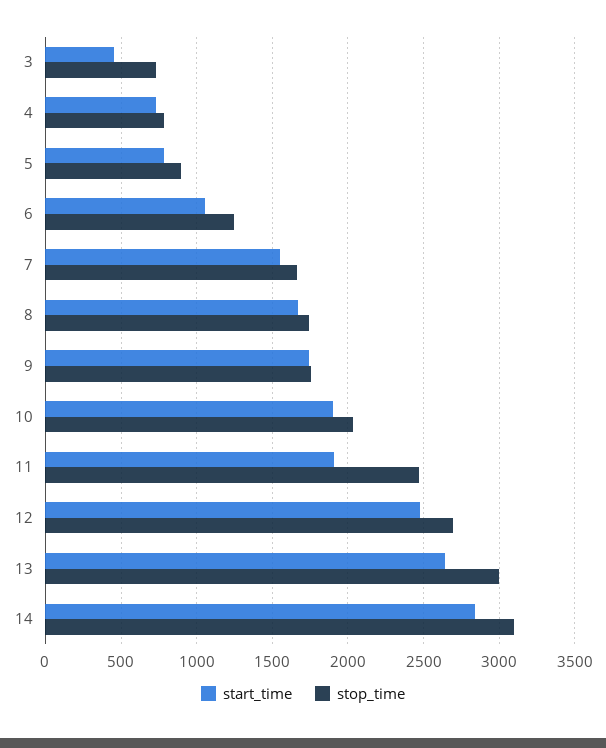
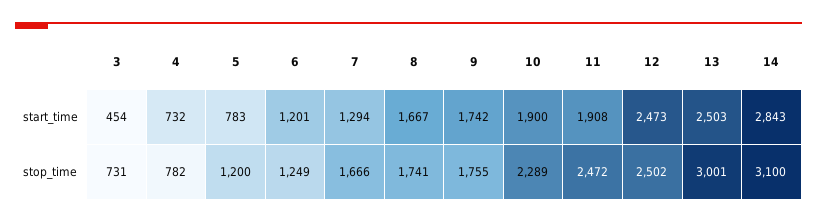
  {
    "start_time": {
      "3": 454,
      "4": 732,
      "5": 783,
-     "6": 1050,
+     "6": 1201,
-     "7": 1550,
+     "7": 1294,
      "8": 1667,
      "9": 1742,
      "10": 1900,
      "11": 1908,
      "12": 2473,
-     "13": 2650,
+     "13": 2503,
      "14": 2843
    },
    "stop_time": {
      "3": 731,
      "4": 782,
-     "5": 900,
+     "5": 1200,
      "6": 1249,
      "7": 1666,
      "8": 1741,
      "9": 1755,
-     "10": 2050,
+     "10": 2289,
      "11": 2472,
-     "12": 2700,
+     "12": 2502,
      "13": 3001,
      "14": 3100
    }
  }

